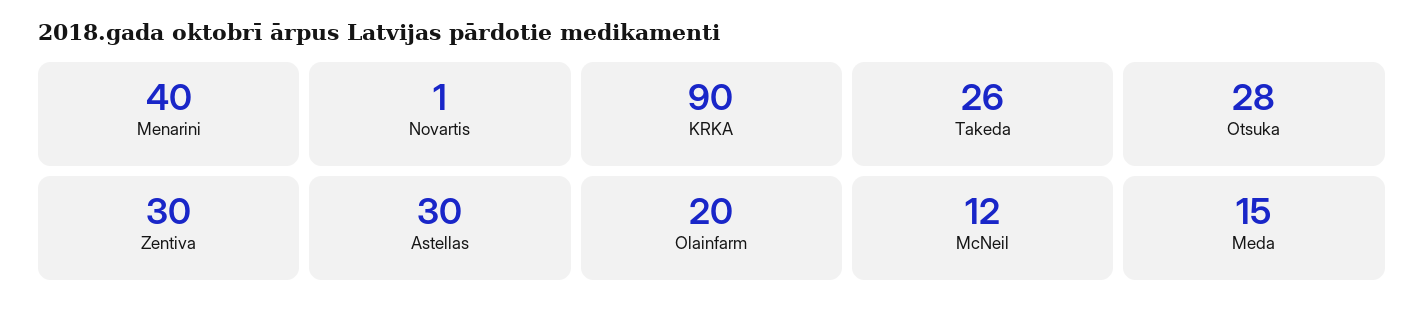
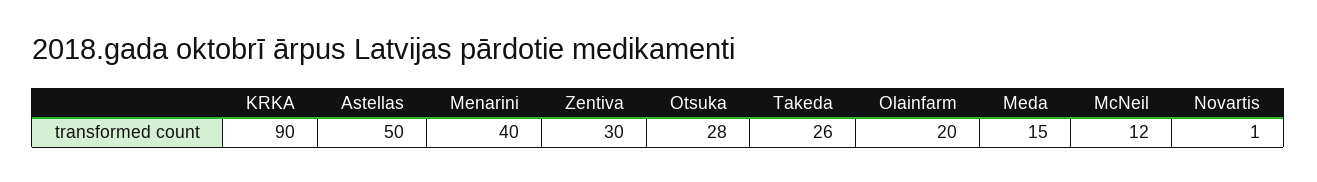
  {
    "Menarini": 40,
    "Novartis": 1,
    "KRKA": 90,
    "Takeda": 26,
    "Otsuka": 28,
    "Zentiva": 30,
-   "Astellas": 30,
+   "Astellas": 50,
    "Olainfarm": 20,
    "McNeil": 12,
    "Meda": 15
  }

